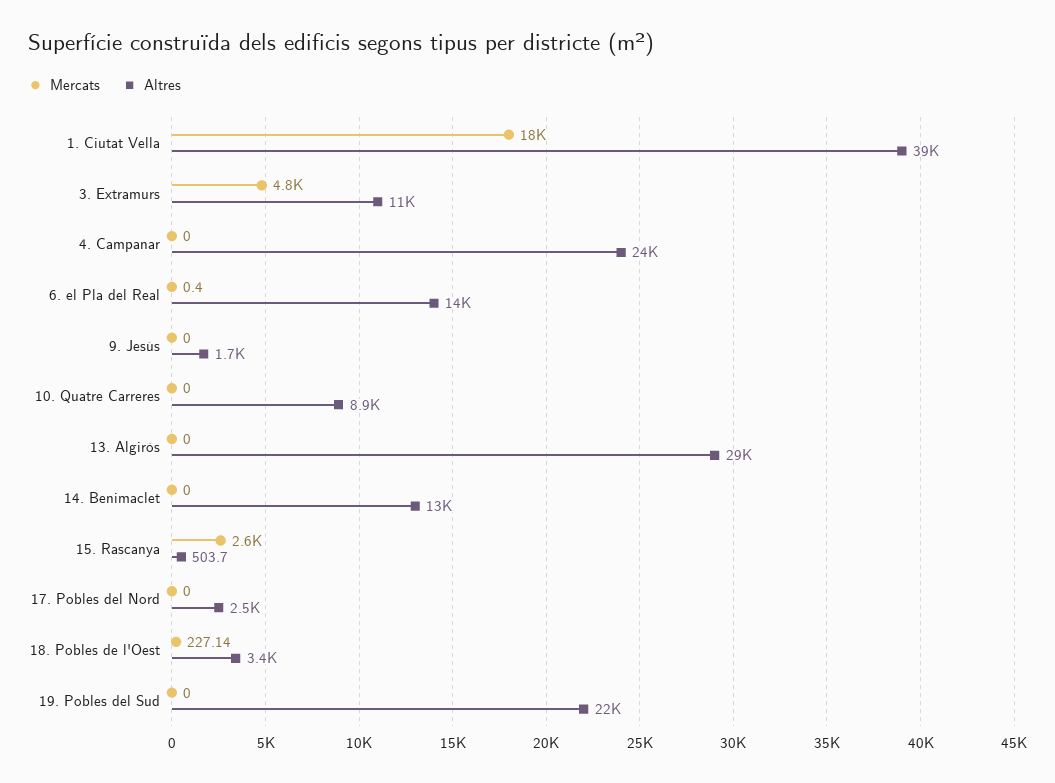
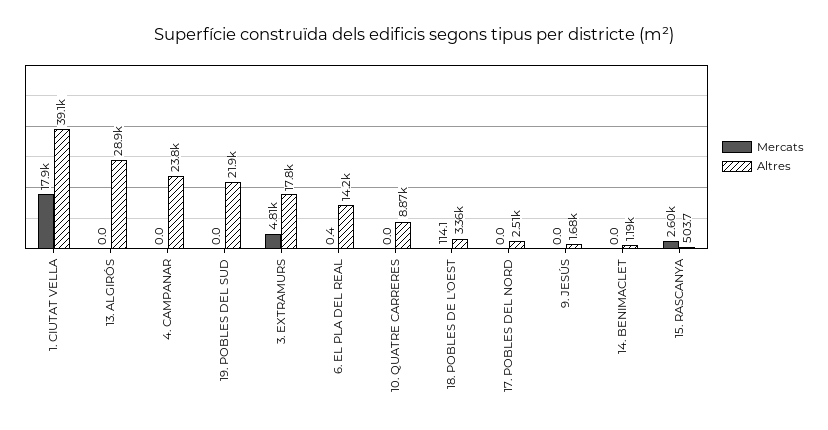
  {
    "Mercats": {
      "1. Ciutat Vella": 17900,
      "3. Extramurs": 4810,
      "4. Campanar": 0,
      "6. el Pla del Real": 0.4,
      "9. Jesús": 0,
      "10. Quatre Carreres": 0,
      "13. Algirós": 0,
      "14. Benimaclet": 0,
      "15. Rascanya": 2600,
      "17. Pobles del Nord": 0,
-     "18. Pobles de l'Oest": 227.14,
+     "18. Pobles de l'Oest": 114.1,
      "19. Pobles del Sud": 0
    },
    "Altres": {
      "1. Ciutat Vella": 39100,
-     "3. Extramurs": 11000,
+     "3. Extramurs": 17800,
      "4. Campanar": 23800,
      "6. el Pla del Real": 14200,
      "9. Jesús": 1680,
      "10. Quatre Carreres": 8870,
      "13. Algirós": 28900,
-     "14. Benimaclet": 13000,
+     "14. Benimaclet": 1190,
      "15. Rascanya": 503.7,
      "17. Pobles del Nord": 2510,
      "18. Pobles de l'Oest": 3360,
      "19. Pobles del Sud": 21900
    }
  }

